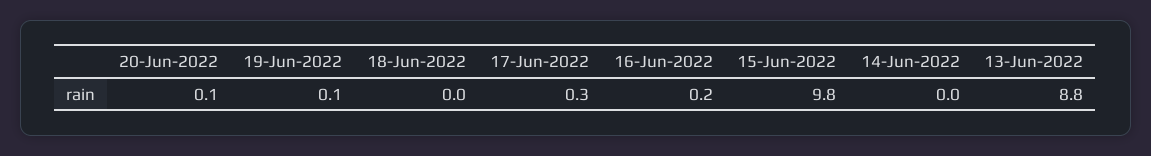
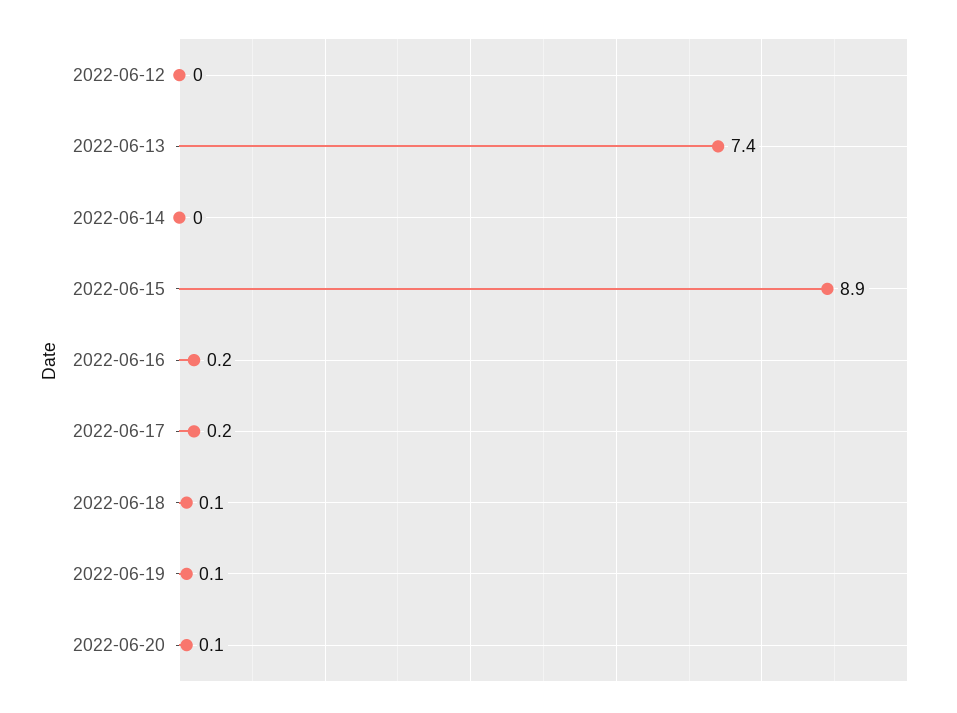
  {
    "20-Jun-2022": 0.1,
    "19-Jun-2022": 0.1,
-   "18-Jun-2022": 0,
+   "18-Jun-2022": 0.1,
-   "17-Jun-2022": 0.3,
+   "17-Jun-2022": 0.2,
    "16-Jun-2022": 0.2,
-   "15-Jun-2022": 9.8,
+   "15-Jun-2022": 8.9,
    "14-Jun-2022": 0,
-   "13-Jun-2022": 8.8
+   "13-Jun-2022": 7.4,
+   "2022-06-12": 0
  }

